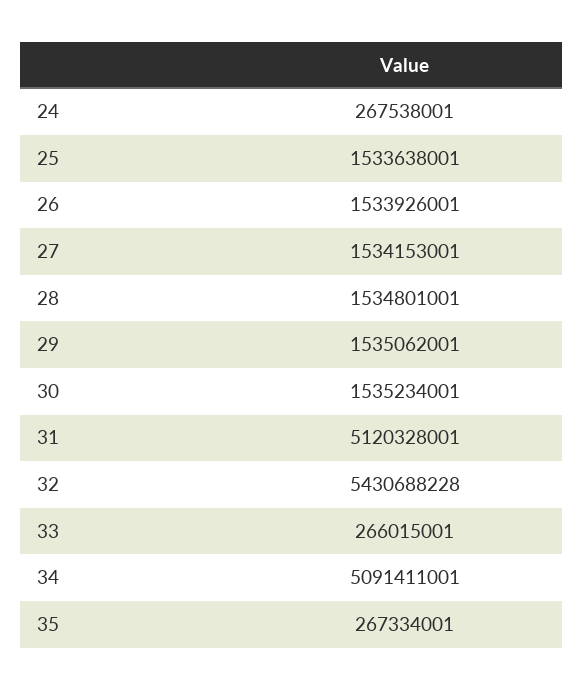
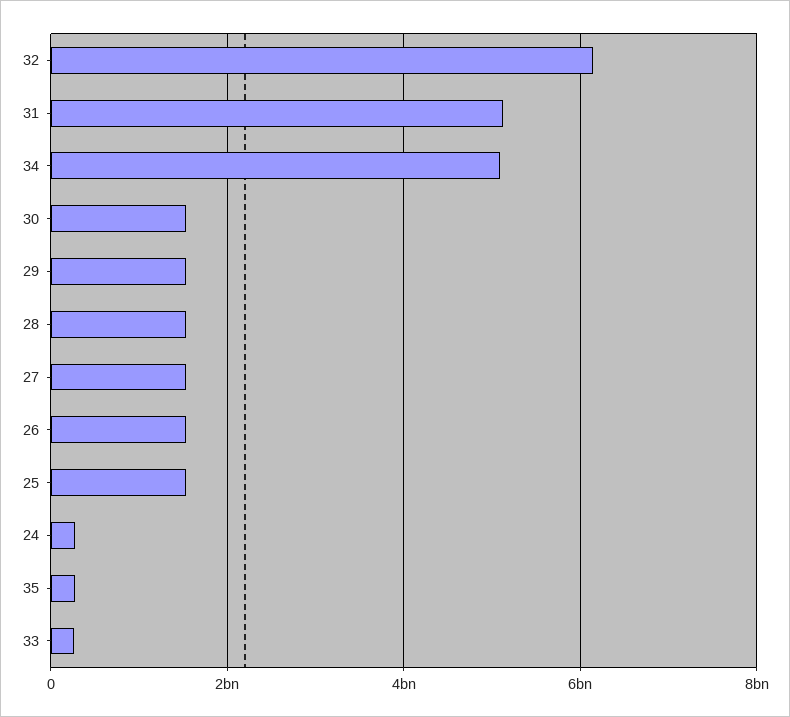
  {
    "24": 267538001,
    "25": 1533638001,
    "26": 1533926001,
    "27": 1534153001,
    "28": 1534801001,
    "29": 1535062001,
    "30": 1535234001,
    "31": 5120328001,
-   "32": 5430688228,
+   "32": 6200000000,
    "33": 266015001,
    "34": 5091411001,
    "35": 267334001
  }

